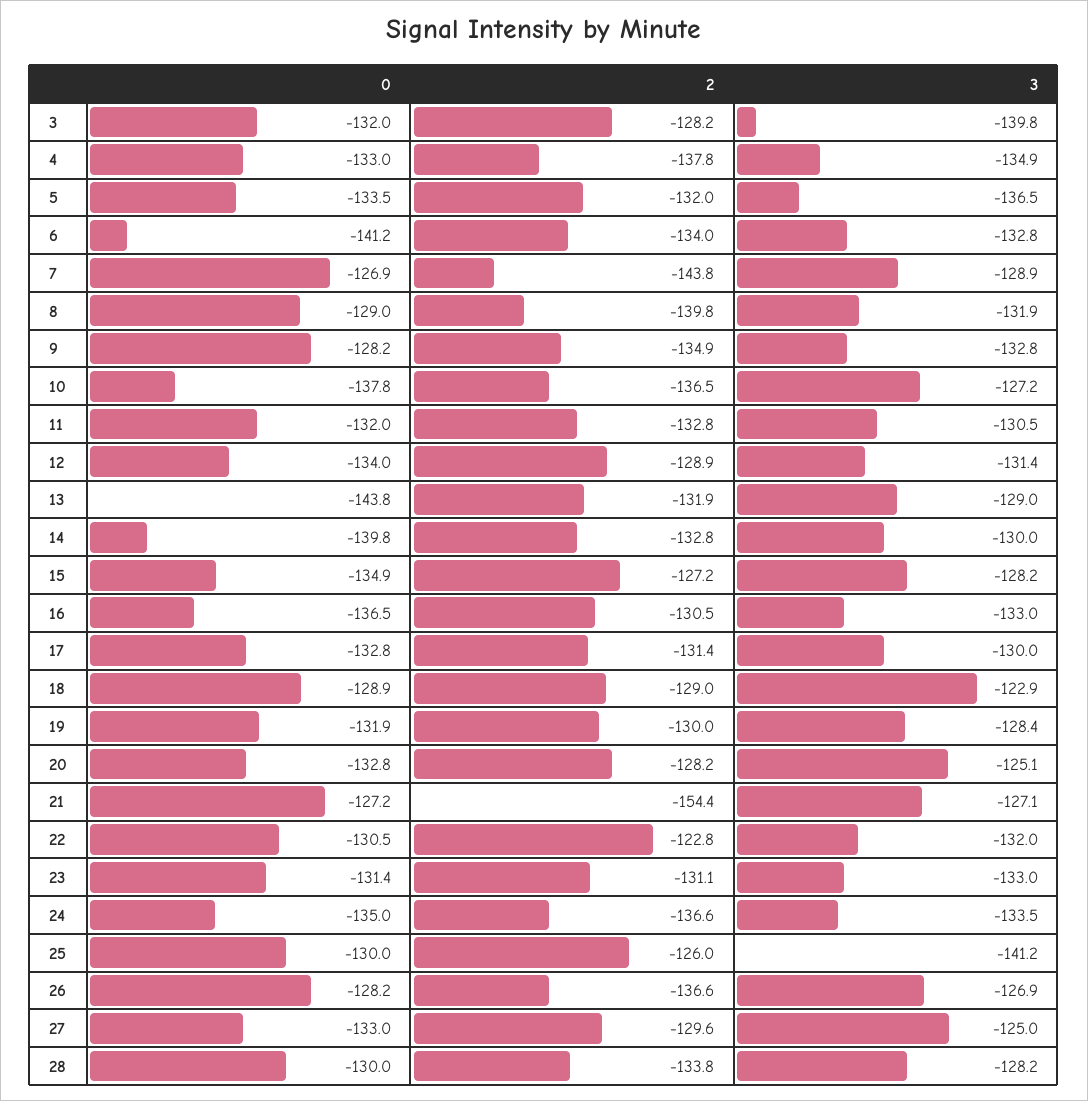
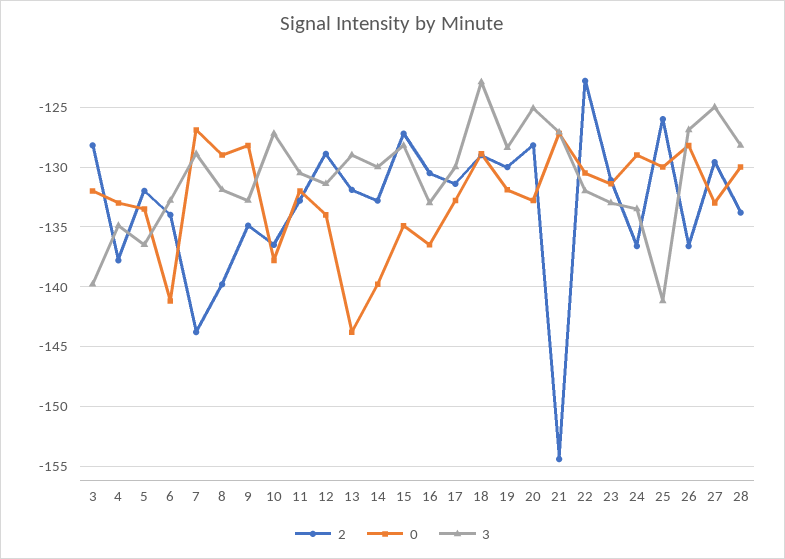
  {
    "0": {
      "3": -132,
      "4": -133,
      "5": -133.5,
      "6": -141.2,
      "7": -126.9,
      "8": -129,
      "9": -128.2,
      "10": -137.8,
      "11": -132,
      "12": -134,
      "13": -143.8,
      "14": -139.8,
      "15": -134.9,
      "16": -136.5,
      "17": -132.8,
      "18": -128.9,
      "19": -131.9,
      "20": -132.8,
      "21": -127.2,
      "22": -130.5,
      "23": -131.4,
-     "24": -135,
+     "24": -129,
      "25": -130,
      "26": -128.2,
      "27": -133,
      "28": -130
    },
    "2": {
      "3": -128.2,
      "4": -137.8,
      "5": -132,
      "6": -134,
      "7": -143.8,
      "8": -139.8,
      "9": -134.9,
      "10": -136.5,
      "11": -132.8,
      "12": -128.9,
      "13": -131.9,
      "14": -132.8,
      "15": -127.2,
      "16": -130.5,
      "17": -131.4,
      "18": -129,
      "19": -130,
      "20": -128.2,
      "21": -154.4,
      "22": -122.8,
      "23": -131.1,
      "24": -136.6,
      "25": -126,
      "26": -136.6,
      "27": -129.6,
      "28": -133.8
    },
    "3": {
      "3": -139.8,
      "4": -134.9,
      "5": -136.5,
      "6": -132.8,
      "7": -128.9,
      "8": -131.9,
      "9": -132.8,
      "10": -127.2,
      "11": -130.5,
      "12": -131.4,
      "13": -129,
      "14": -130,
      "15": -128.2,
      "16": -133,
      "17": -130,
      "18": -122.9,
      "19": -128.4,
      "20": -125.1,
      "21": -127.1,
      "22": -132,
      "23": -133,
      "24": -133.5,
      "25": -141.2,
      "26": -126.9,
      "27": -125,
      "28": -128.2
    }
  }

